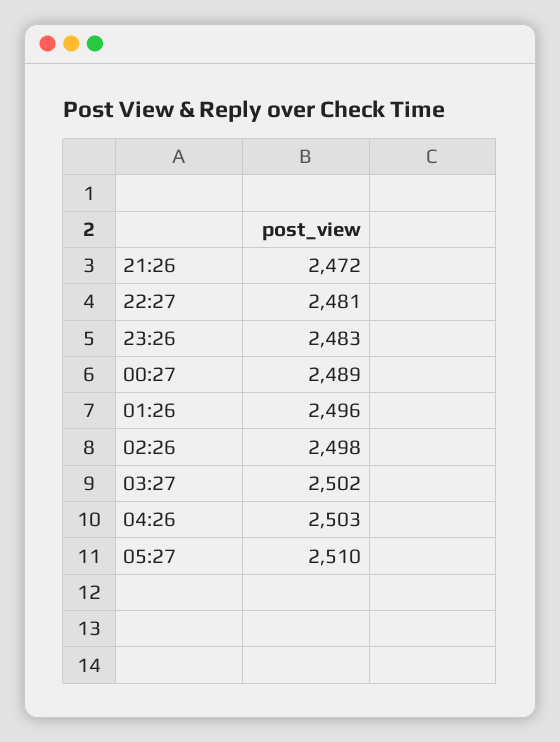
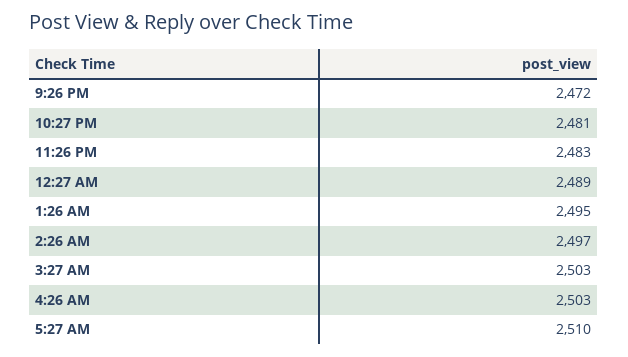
  {
    "21:26": 2472,
    "22:27": 2481,
    "23:26": 2483,
    "00:27": 2489,
-   "01:26": 2496,
+   "01:26": 2495,
-   "02:26": 2498,
+   "02:26": 2497,
-   "03:27": 2502,
+   "03:27": 2503,
    "04:26": 2503,
    "05:27": 2510
  }

